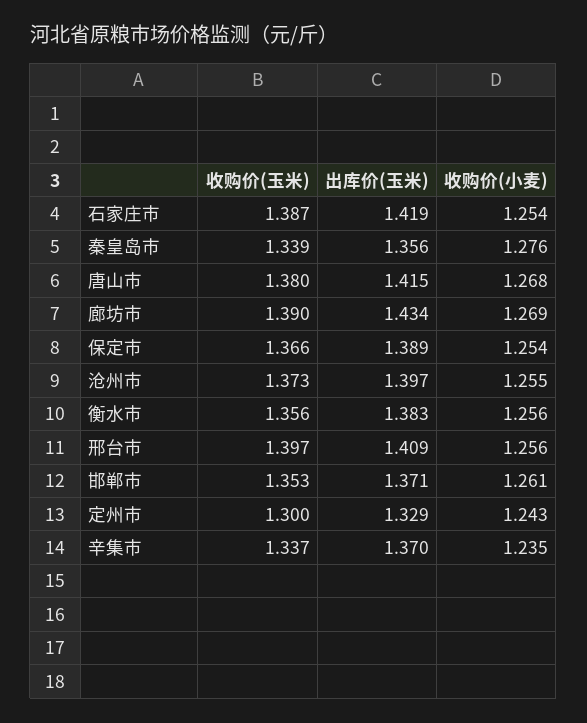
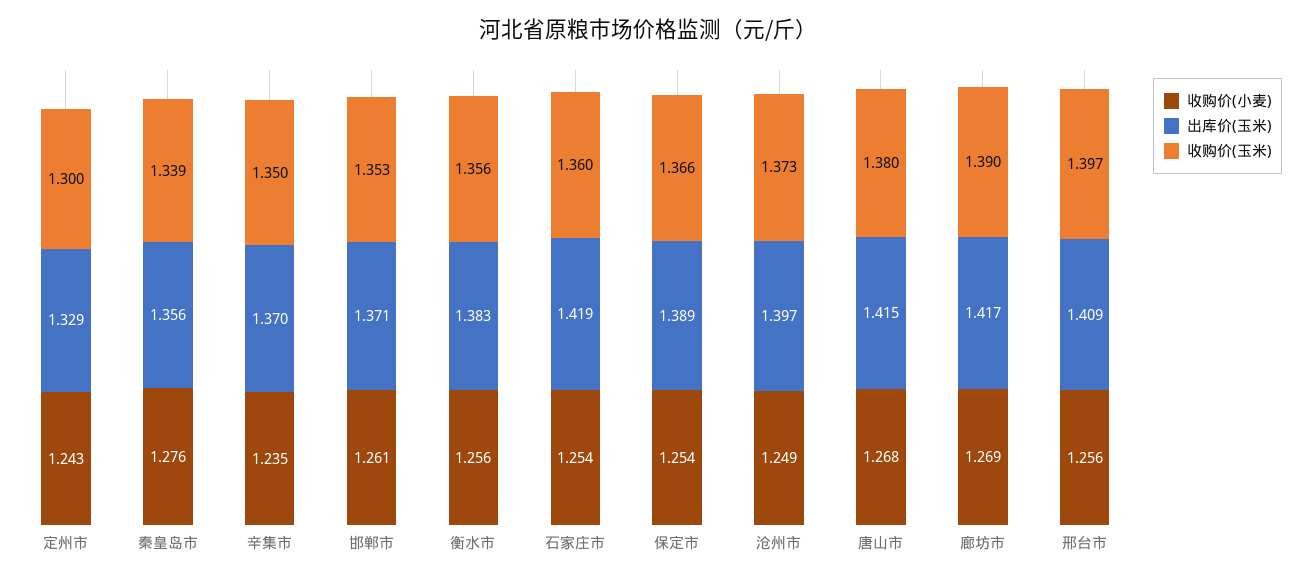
  {
    "收购价(玉米)": {
-     "石家庄市": 1.387,
+     "石家庄市": 1.36,
      "秦皇岛市": 1.339,
      "唐山市": 1.38,
      "廊坊市": 1.39,
      "保定市": 1.366,
      "沧州市": 1.373,
      "衡水市": 1.356,
      "邢台市": 1.397,
      "邯郸市": 1.353,
      "定州市": 1.3,
-     "辛集市": 1.337
+     "辛集市": 1.35
    },
    "出库价(玉米)": {
      "石家庄市": 1.419,
      "秦皇岛市": 1.356,
      "唐山市": 1.415,
-     "廊坊市": 1.434,
+     "廊坊市": 1.417,
      "保定市": 1.389,
      "沧州市": 1.397,
      "衡水市": 1.383,
      "邢台市": 1.409,
      "邯郸市": 1.371,
      "定州市": 1.329,
      "辛集市": 1.37
    },
    "收购价(小麦)": {
      "石家庄市": 1.254,
      "秦皇岛市": 1.276,
      "唐山市": 1.268,
      "廊坊市": 1.269,
      "保定市": 1.254,
-     "沧州市": 1.255,
+     "沧州市": 1.249,
      "衡水市": 1.256,
      "邢台市": 1.256,
      "邯郸市": 1.261,
      "定州市": 1.243,
      "辛集市": 1.235
    }
  }

